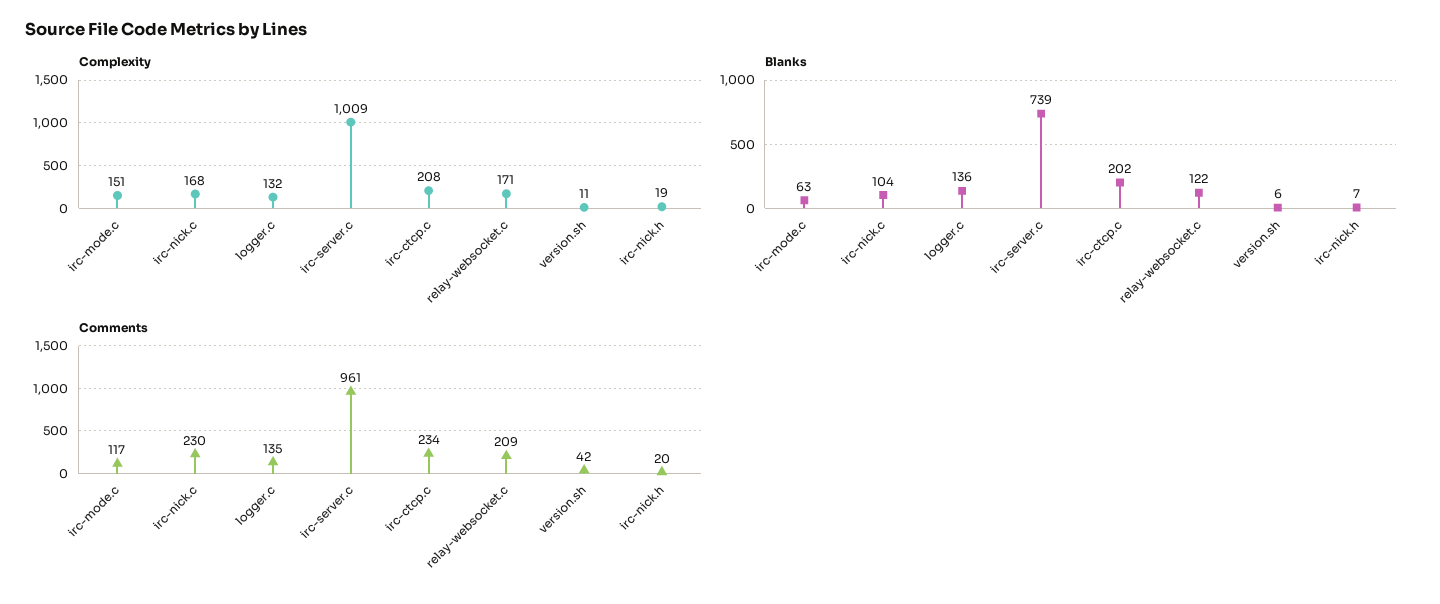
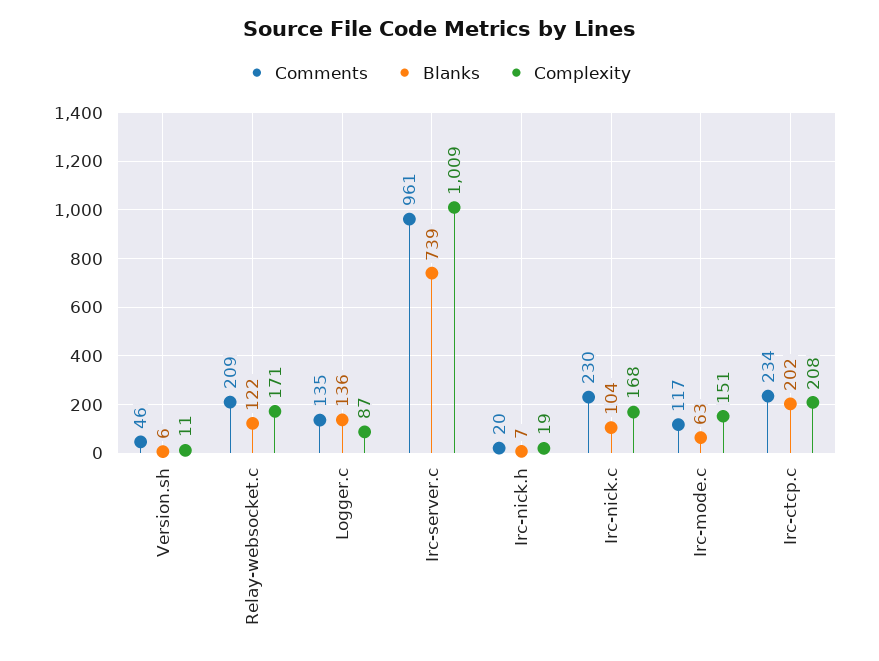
  {
    "Complexity": {
      "irc-mode.c": 151,
      "irc-nick.c": 168,
-     "logger.c": 132,
+     "logger.c": 87,
      "irc-server.c": 1009,
      "irc-ctcp.c": 208,
      "relay-websocket.c": 171,
      "version.sh": 11,
      "irc-nick.h": 19
    },
    "Blanks": {
      "irc-mode.c": 63,
      "irc-nick.c": 104,
      "logger.c": 136,
      "irc-server.c": 739,
      "irc-ctcp.c": 202,
      "relay-websocket.c": 122,
      "version.sh": 6,
      "irc-nick.h": 7
    },
    "Comments": {
      "irc-mode.c": 117,
      "irc-nick.c": 230,
      "logger.c": 135,
      "irc-server.c": 961,
      "irc-ctcp.c": 234,
      "relay-websocket.c": 209,
-     "version.sh": 42,
+     "version.sh": 46,
      "irc-nick.h": 20
    }
  }

